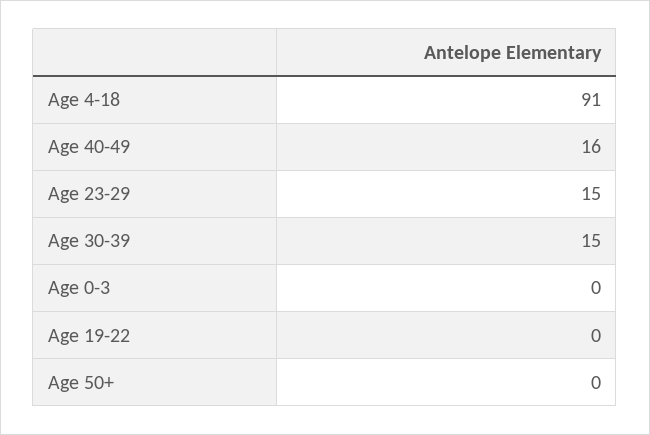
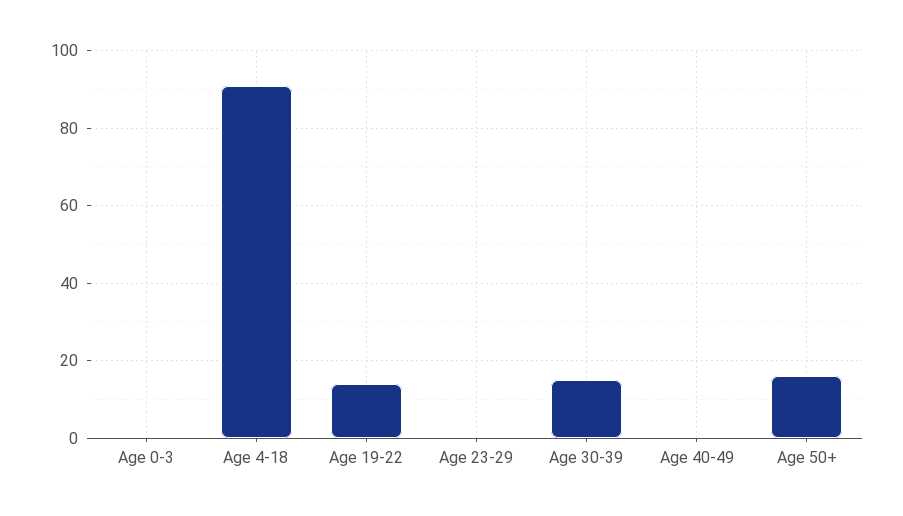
  {
    "Age 4-18": 91,
-   "Age 40-49": 16,
+   "Age 40-49": 0,
-   "Age 23-29": 15,
+   "Age 23-29": 0,
    "Age 30-39": 15,
    "Age 0-3": 0,
-   "Age 19-22": 0,
+   "Age 19-22": 15,
-   "Age 50+": 0
+   "Age 50+": 15
  }

